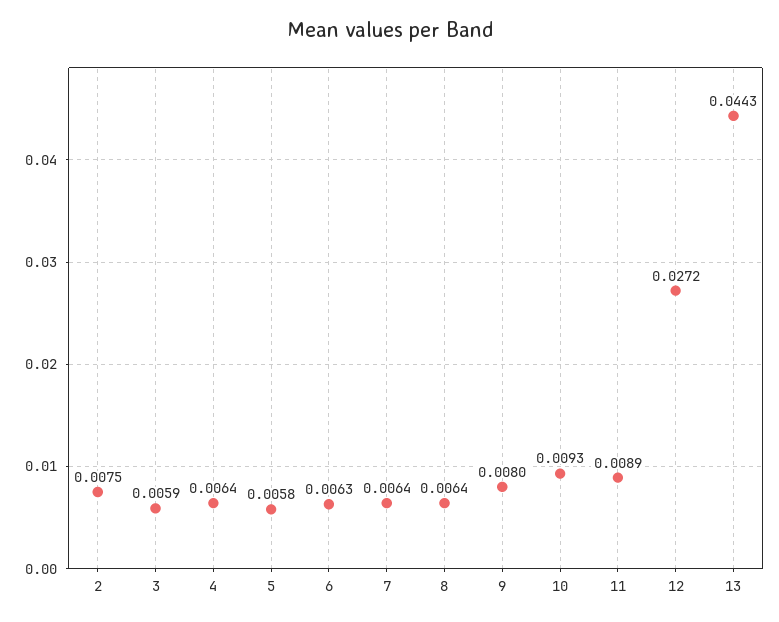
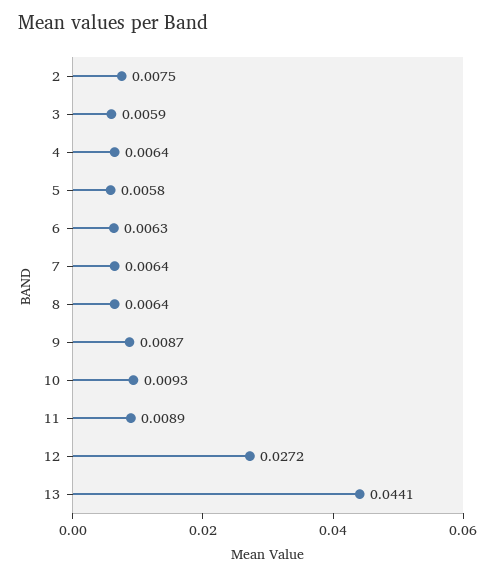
  {
    "2": 0.0075,
    "3": 0.0059,
    "4": 0.0064,
    "5": 0.0058,
    "6": 0.0063,
    "7": 0.0064,
    "8": 0.0064,
-   "9": 0.008,
+   "9": 0.0087,
    "10": 0.0093,
    "11": 0.0089,
    "12": 0.0272,
-   "13": 0.0443
+   "13": 0.0441
  }

